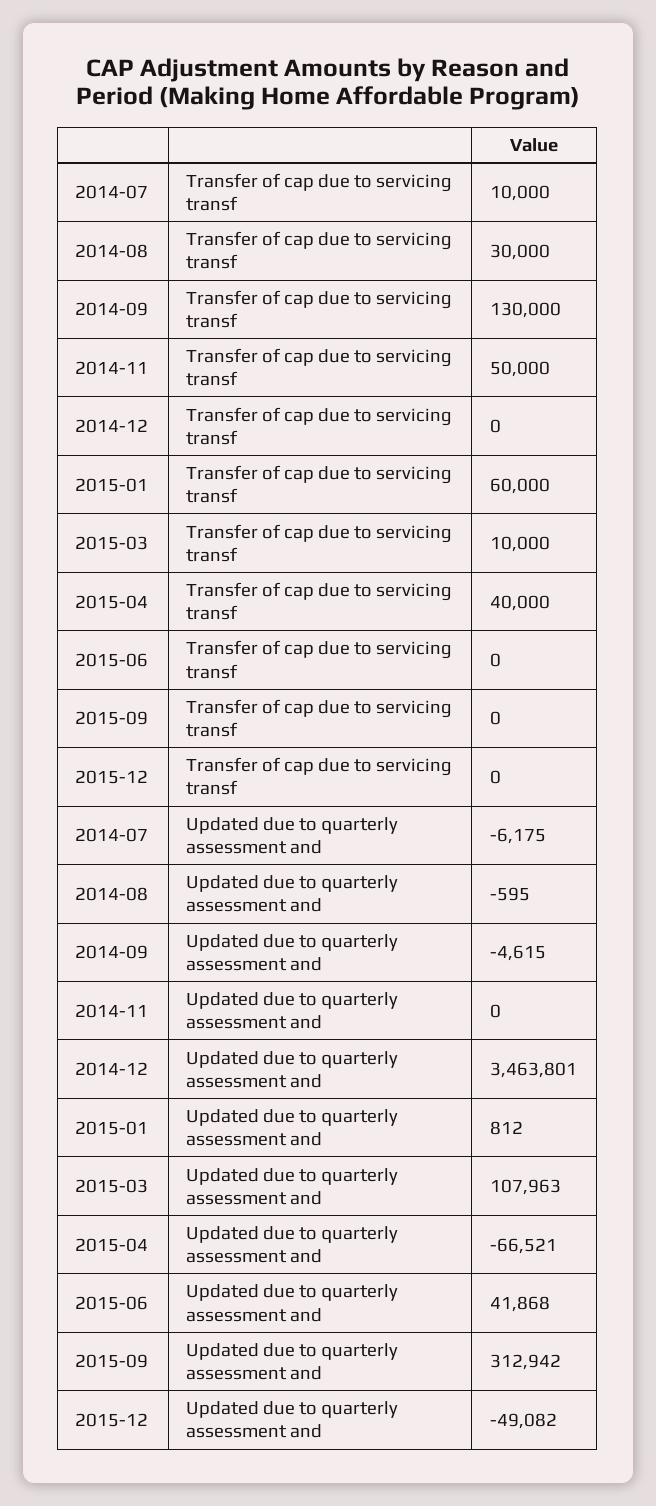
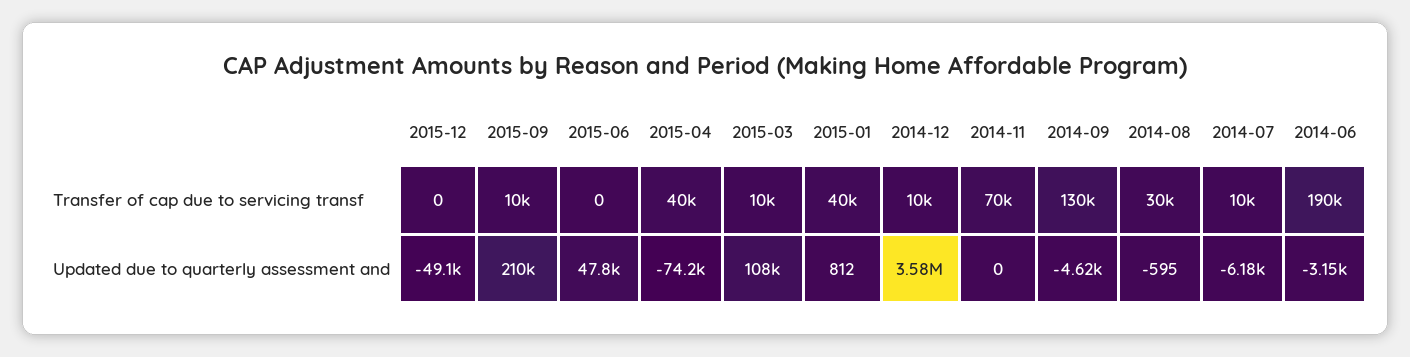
  {
    "2014-07": {
      "Transfer of cap due to servicing transf": 10000,
      "Updated due to quarterly assessment and": -6175
    },
    "2014-08": {
      "Transfer of cap due to servicing transf": 30000,
      "Updated due to quarterly assessment and": -595
    },
    "2014-09": {
      "Transfer of cap due to servicing transf": 130000,
      "Updated due to quarterly assessment and": -4615
    },
    "2014-11": {
-     "Transfer of cap due to servicing transf": 50000,
+     "Transfer of cap due to servicing transf": 70000,
      "Updated due to quarterly assessment and": 0
    },
    "2014-12": {
-     "Transfer of cap due to servicing transf": 0,
+     "Transfer of cap due to servicing transf": 10000,
-     "Updated due to quarterly assessment and": 3463801
+     "Updated due to quarterly assessment and": 3580000
    },
    "2015-01": {
-     "Transfer of cap due to servicing transf": 60000,
+     "Transfer of cap due to servicing transf": 40000,
      "Updated due to quarterly assessment and": 812
    },
    "2015-03": {
      "Transfer of cap due to servicing transf": 10000,
      "Updated due to quarterly assessment and": 107963
    },
    "2015-04": {
      "Transfer of cap due to servicing transf": 40000,
-     "Updated due to quarterly assessment and": -66521
+     "Updated due to quarterly assessment and": -74200
    },
    "2015-06": {
      "Transfer of cap due to servicing transf": 0,
-     "Updated due to quarterly assessment and": 41868
+     "Updated due to quarterly assessment and": 47800
    },
    "2015-09": {
-     "Transfer of cap due to servicing transf": 0,
+     "Transfer of cap due to servicing transf": 10000,
-     "Updated due to quarterly assessment and": 312942
+     "Updated due to quarterly assessment and": 210000
    },
    "2015-12": {
      "Transfer of cap due to servicing transf": 0,
      "Updated due to quarterly assessment and": -49082
-   }
+   },
+   "2014-06": {
+     "Transfer of cap due to servicing transf": 190000,
+     "Updated due to quarterly assessment and": -3150
+   }
  }

